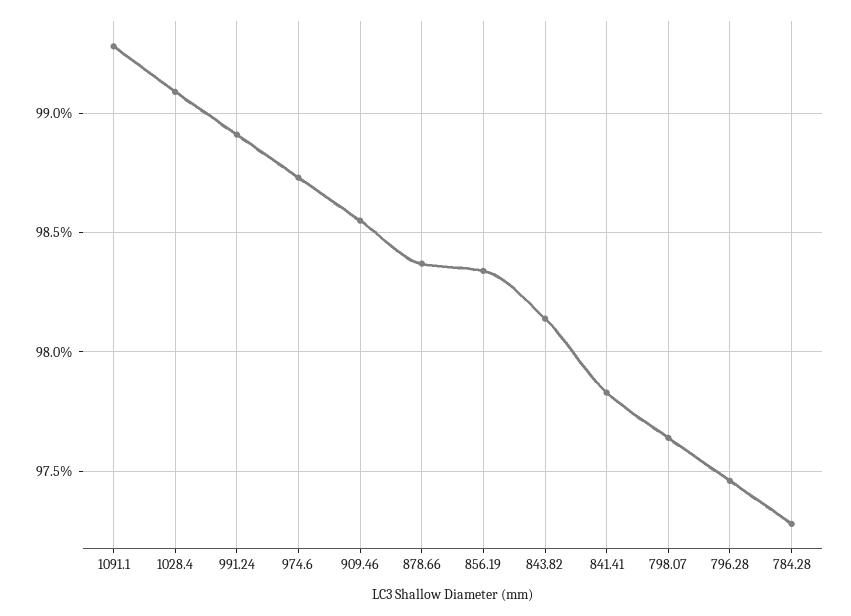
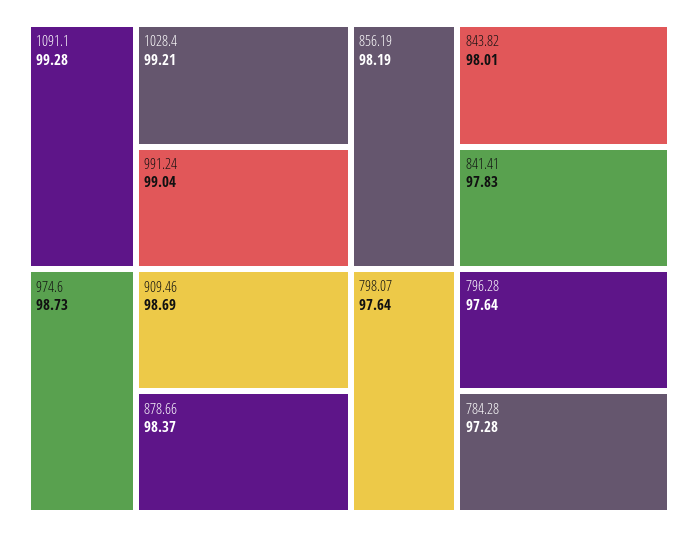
  {
    "1091.1": 99.28,
-   "1028.4": 99.1,
+   "1028.4": 99.21,
-   "991.24": 98.9,
+   "991.24": 99.04,
    "974.6": 98.73,
-   "909.46": 98.55,
+   "909.46": 98.69,
    "878.66": 98.37,
-   "856.19": 98.35,
+   "856.19": 98.19,
-   "843.82": 98.15,
+   "843.82": 98.01,
    "841.41": 97.83,
    "798.07": 97.64,
-   "796.28": 97.45,
+   "796.28": 97.64,
    "784.28": 97.28
  }

